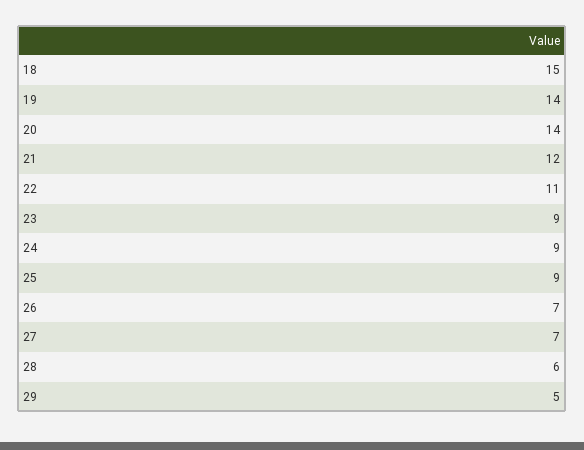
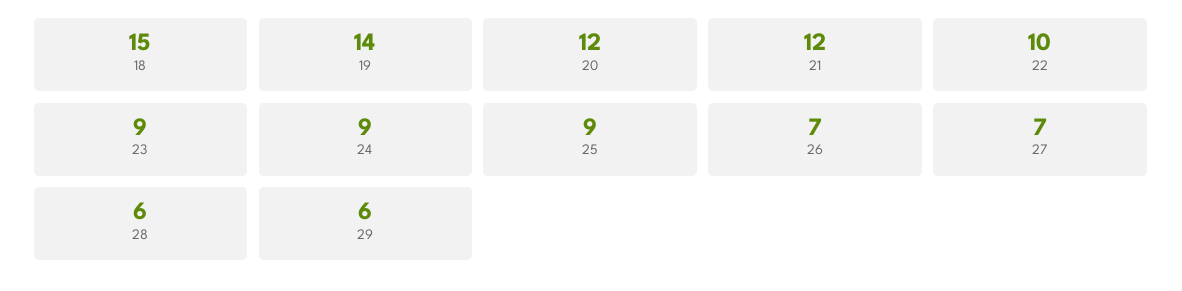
  {
    "18": 15,
    "19": 14,
-   "20": 14,
+   "20": 12,
    "21": 12,
-   "22": 11,
+   "22": 10,
    "23": 9,
    "24": 9,
    "25": 9,
    "26": 7,
    "27": 7,
    "28": 6,
-   "29": 5
+   "29": 6
  }

